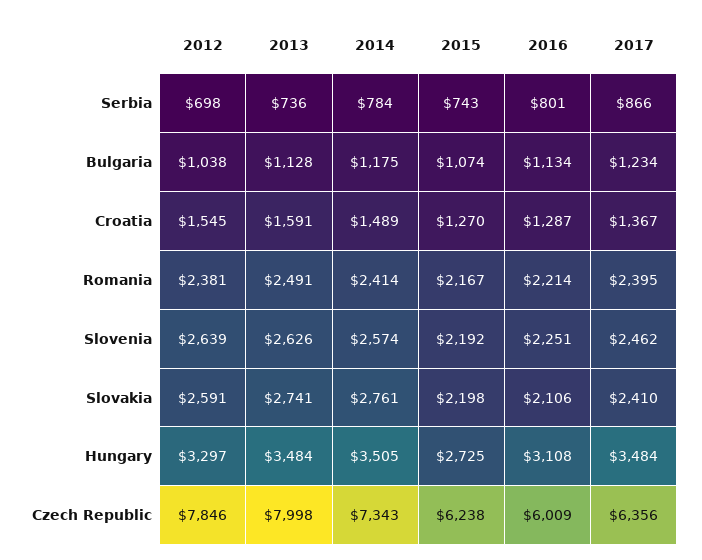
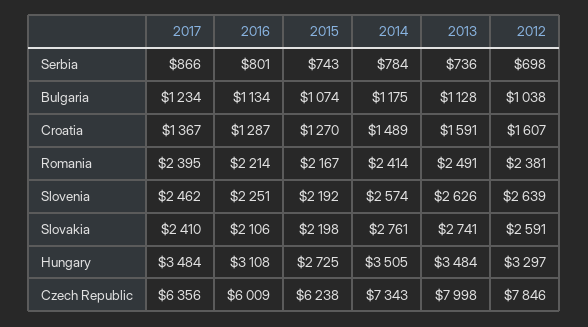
  {
    "2012": {
      "Serbia": 698,
      "Bulgaria": 1038,
-     "Croatia": 1545,
+     "Croatia": 1607,
      "Romania": 2381,
      "Slovenia": 2639,
      "Slovakia": 2591,
      "Hungary": 3297,
      "Czech Republic": 7846
    },
    "2013": {
      "Serbia": 736,
      "Bulgaria": 1128,
      "Croatia": 1591,
      "Romania": 2491,
      "Slovenia": 2626,
      "Slovakia": 2741,
      "Hungary": 3484,
      "Czech Republic": 7998
    },
    "2014": {
      "Serbia": 784,
      "Bulgaria": 1175,
      "Croatia": 1489,
      "Romania": 2414,
      "Slovenia": 2574,
      "Slovakia": 2761,
      "Hungary": 3505,
      "Czech Republic": 7343
    },
    "2015": {
      "Serbia": 743,
      "Bulgaria": 1074,
      "Croatia": 1270,
      "Romania": 2167,
      "Slovenia": 2192,
      "Slovakia": 2198,
      "Hungary": 2725,
      "Czech Republic": 6238
    },
    "2016": {
      "Serbia": 801,
      "Bulgaria": 1134,
      "Croatia": 1287,
      "Romania": 2214,
      "Slovenia": 2251,
      "Slovakia": 2106,
      "Hungary": 3108,
      "Czech Republic": 6009
    },
    "2017": {
      "Serbia": 866,
      "Bulgaria": 1234,
      "Croatia": 1367,
      "Romania": 2395,
      "Slovenia": 2462,
      "Slovakia": 2410,
      "Hungary": 3484,
      "Czech Republic": 6356
    }
  }

